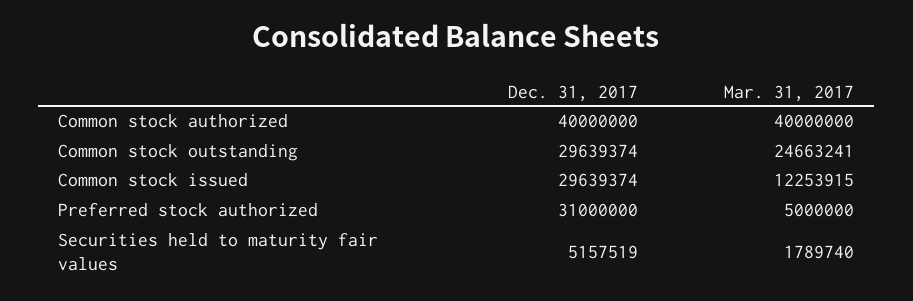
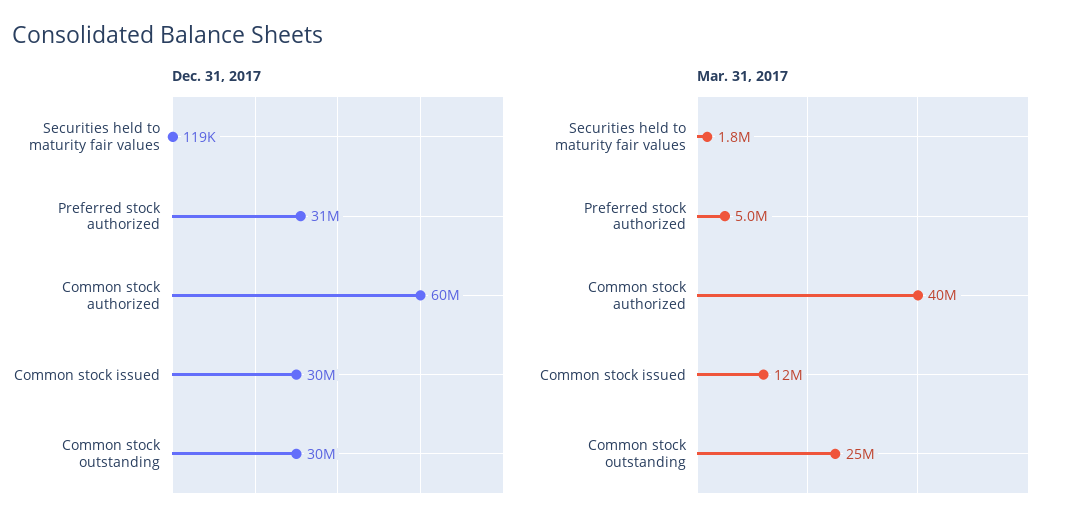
  {
    "Dec. 31, 2017": {
-     "Common stock authorized": 40000000,
+     "Common stock authorized": 60000000,
      "Common stock outstanding": 29639374,
      "Common stock issued": 29639374,
      "Preferred stock authorized": 31000000,
-     "Securities held to maturity fair values": 5157519
+     "Securities held to maturity fair values": 119000
    },
    "Mar. 31, 2017": {
      "Common stock authorized": 40000000,
      "Common stock outstanding": 24663241,
      "Common stock issued": 12253915,
      "Preferred stock authorized": 5000000,
      "Securities held to maturity fair values": 1789740
    }
  }

